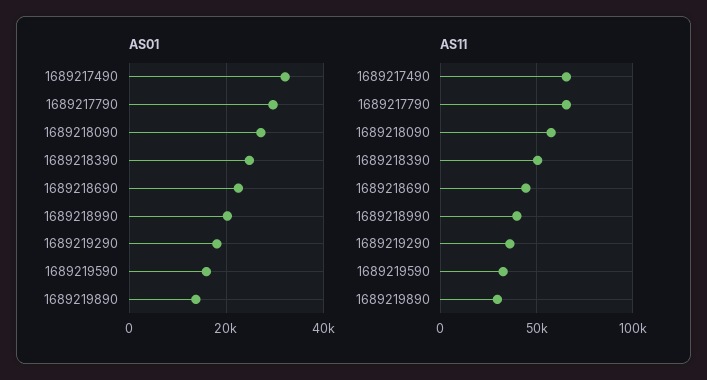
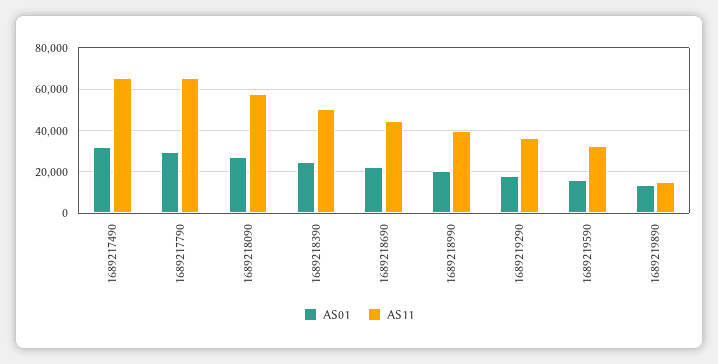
  {
    "AS01": {
      "1689217490": 32000,
      "1689217790": 30000,
      "1689218090": 28000,
      "1689218390": 24000,
      "1689218690": 22000,
      "1689218990": 20000,
      "1689219290": 18000,
      "1689219590": 16000,
      "1689219890": 14000
    },
    "AS11": {
      "1689217490": 65000,
      "1689217790": 65000,
      "1689218090": 60000,
      "1689218390": 50000,
      "1689218690": 45000,
      "1689218990": 40000,
      "1689219290": 35000,
      "1689219590": 35000,
-     "1689219890": 30000
+     "1689219890": 15000
    }
  }

